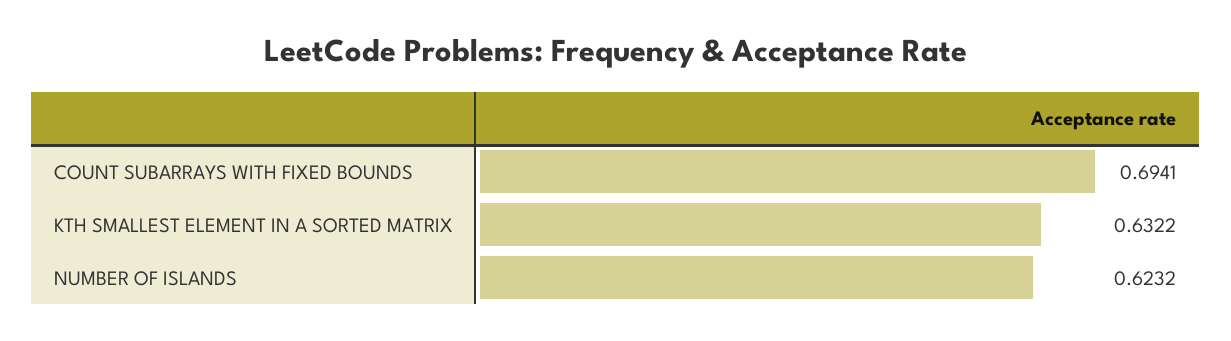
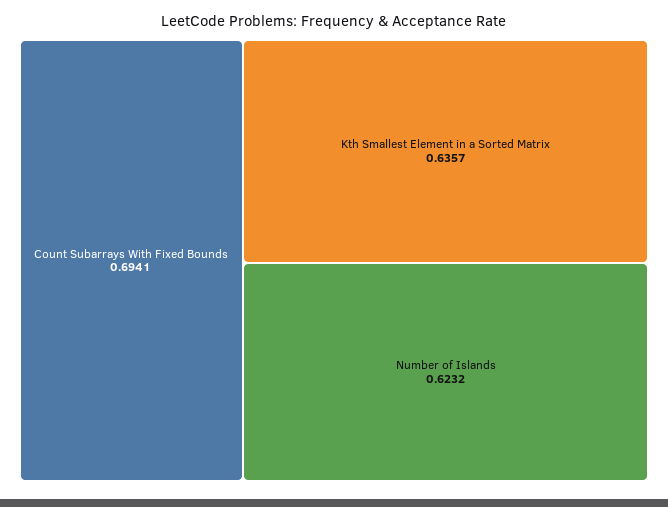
  {
    "COUNT SUBARRAYS WITH FIXED BOUNDS": 0.6941,
-   "KTH SMALLEST ELEMENT IN A SORTED MATRIX": 0.6322,
+   "KTH SMALLEST ELEMENT IN A SORTED MATRIX": 0.6357,
    "NUMBER OF ISLANDS": 0.6232
  }

